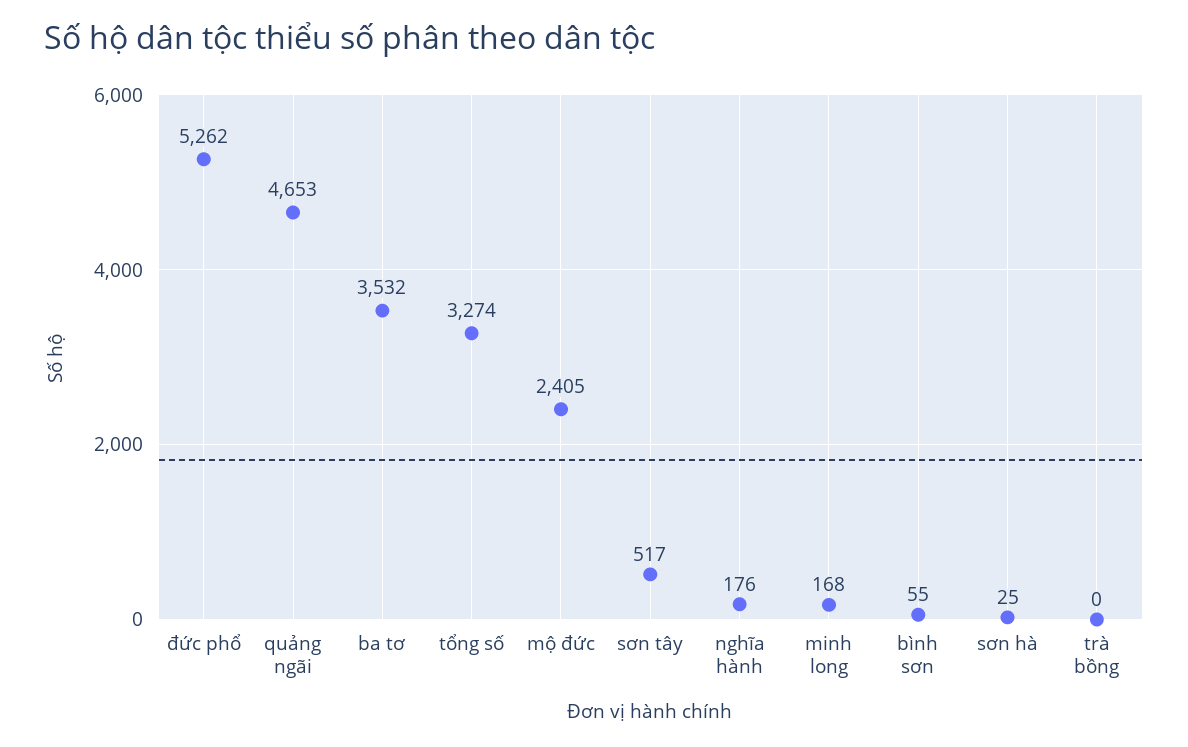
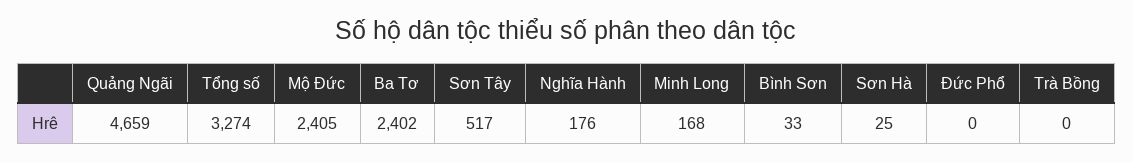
  {
-   "đức phổ": 5262,
+   "đức phổ": 0,
-   "quảng ngãi": 4653,
+   "quảng ngãi": 4659,
-   "ba tơ": 3532,
+   "ba tơ": 2402,
    "tổng số": 3274,
    "mộ đức": 2405,
    "sơn tây": 517,
    "nghĩa hành": 176,
    "minh long": 168,
-   "bình sơn": 55,
+   "bình sơn": 33,
    "sơn hà": 25,
    "trà bồng": 0
  }

